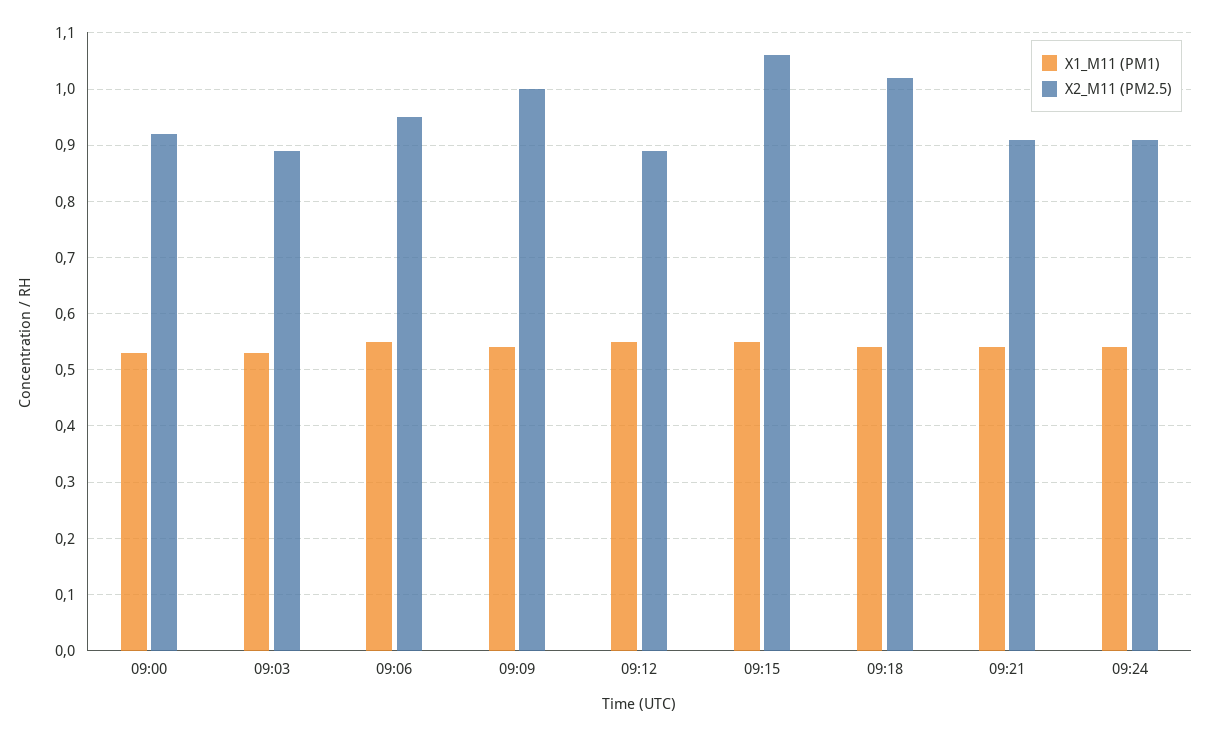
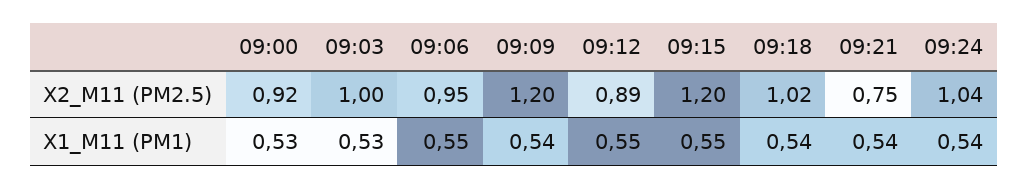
  {
    "X1_M11 (PM1)": {
      "09:00": 0.53,
      "09:03": 0.53,
      "09:06": 0.55,
      "09:09": 0.54,
      "09:12": 0.55,
      "09:15": 0.55,
      "09:18": 0.54,
      "09:21": 0.54,
      "09:24": 0.54
    },
    "X2_M11 (PM2.5)": {
      "09:00": 0.92,
-     "09:03": 0.9,
+     "09:03": 1,
      "09:06": 0.95,
-     "09:09": 1,
+     "09:09": 1.2,
      "09:12": 0.89,
-     "09:15": 1.05,
+     "09:15": 1.2,
      "09:18": 1.02,
-     "09:21": 0.9,
+     "09:21": 0.75,
-     "09:24": 0.9
+     "09:24": 1.04
    }
  }

